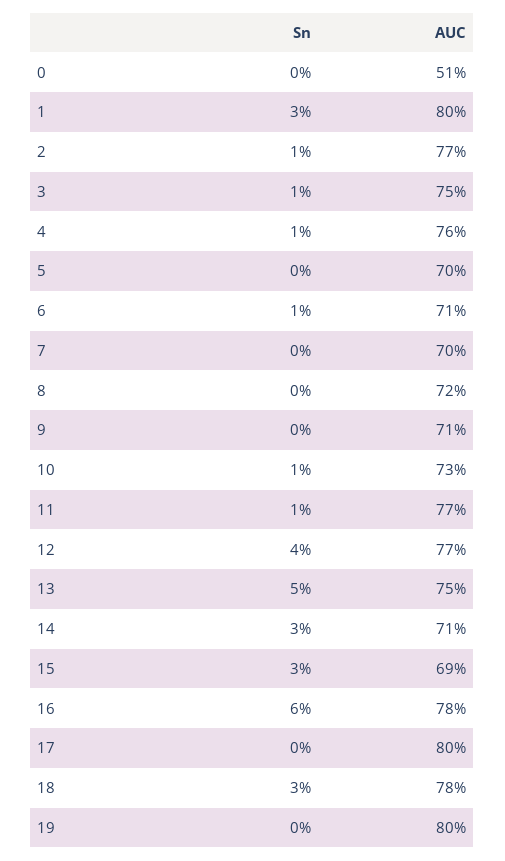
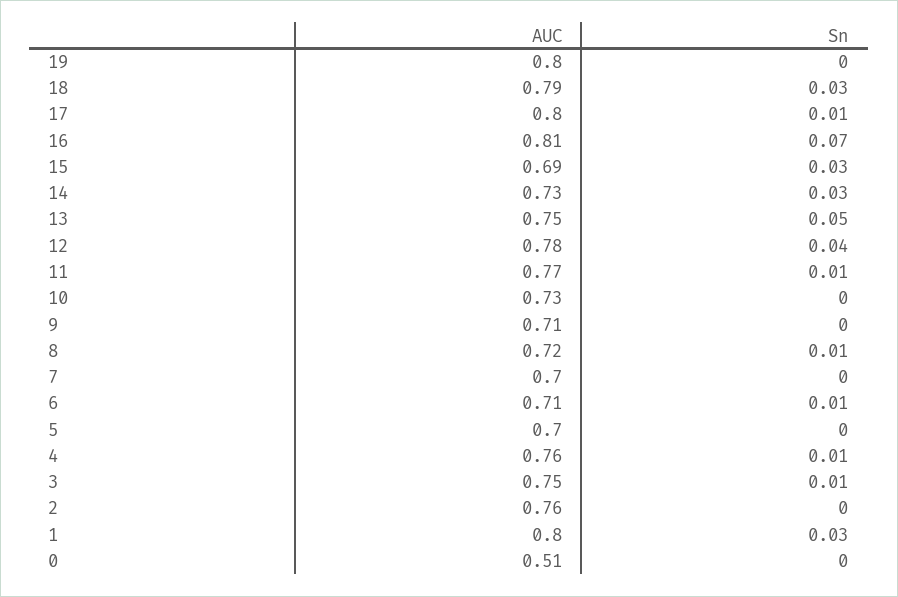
  {
    "Sn": {
      "0": 0,
      "1": 0.03,
-     "2": 0.01,
+     "2": 0,
      "3": 0.01,
      "4": 0.01,
      "5": 0,
      "6": 0.01,
      "7": 0,
-     "8": 0,
+     "8": 0.01,
      "9": 0,
-     "10": 0.01,
+     "10": 0,
      "11": 0.01,
      "12": 0.04,
      "13": 0.05,
      "14": 0.03,
      "15": 0.03,
-     "16": 0.06,
+     "16": 0.07,
-     "17": 0,
+     "17": 0.01,
      "18": 0.03,
      "19": 0
    },
    "AUC": {
      "0": 0.51,
      "1": 0.8,
-     "2": 0.77,
+     "2": 0.76,
      "3": 0.75,
      "4": 0.76,
      "5": 0.7,
      "6": 0.71,
      "7": 0.7,
      "8": 0.72,
      "9": 0.71,
      "10": 0.73,
      "11": 0.77,
-     "12": 0.77,
+     "12": 0.78,
      "13": 0.75,
-     "14": 0.71,
+     "14": 0.73,
      "15": 0.69,
-     "16": 0.78,
+     "16": 0.81,
      "17": 0.8,
-     "18": 0.78,
+     "18": 0.79,
      "19": 0.8
    }
  }

